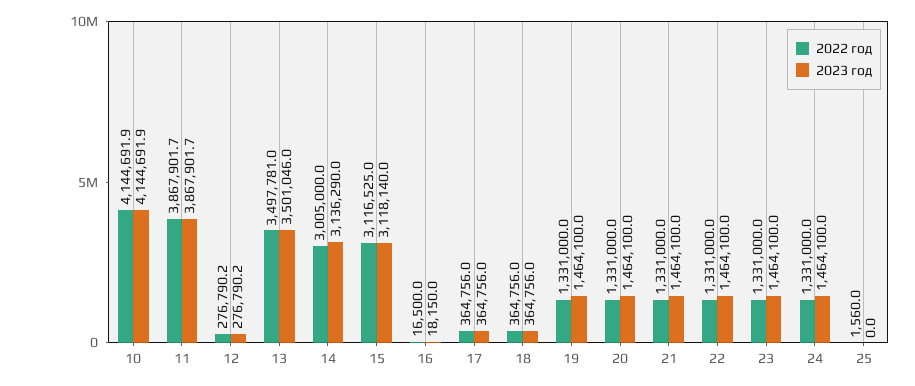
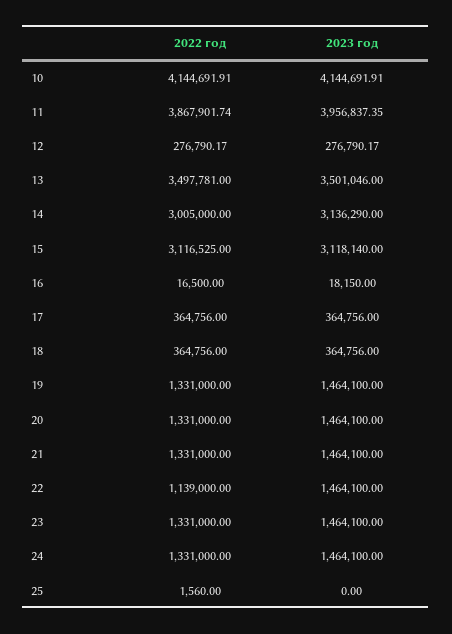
  {
    "2022 год": {
      "10": 4144691.91,
      "11": 3867901.74,
      "12": 276790.17,
      "13": 3497781,
      "14": 3005000,
      "15": 3116525,
      "16": 16500,
      "17": 364756,
      "18": 364756,
      "19": 1331000,
      "20": 1331000,
      "21": 1331000,
-     "22": 1331000,
+     "22": 1139000,
      "23": 1331000,
      "24": 1331000,
      "25": 1560
    },
    "2023 год": {
      "10": 4144691.91,
-     "11": 3867901.7,
+     "11": 3956837.35,
      "12": 276790.17,
      "13": 3501046,
      "14": 3136290,
      "15": 3118140,
      "16": 18150,
      "17": 364756,
      "18": 364756,
      "19": 1464100,
      "20": 1464100,
      "21": 1464100,
      "22": 1464100,
      "23": 1464100,
      "24": 1464100,
      "25": 0
    }
  }

